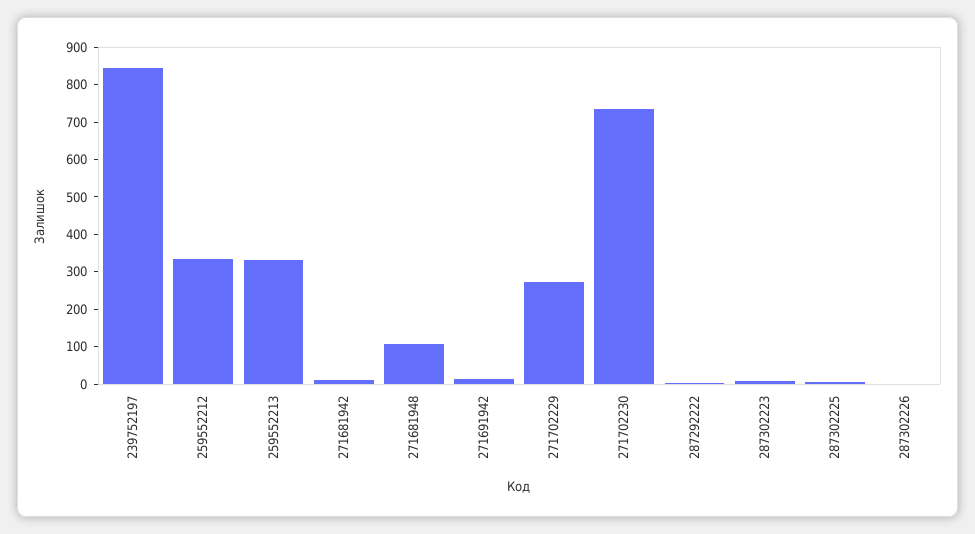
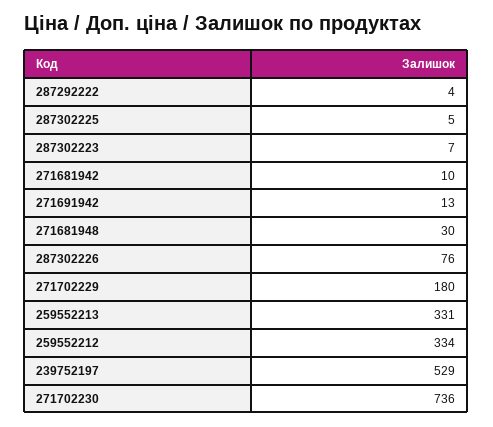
  {
-   "239752197": 850,
+   "239752197": 529,
    "259552212": 334,
    "259552213": 331,
    "271681942": 10,
-   "271681948": 100,
+   "271681948": 30,
    "271691942": 13,
-   "271702229": 275,
+   "271702229": 180,
    "271702230": 736,
    "287292222": 4,
    "287302223": 7,
    "287302225": 5,
-   "287302226": 0
+   "287302226": 76
  }

